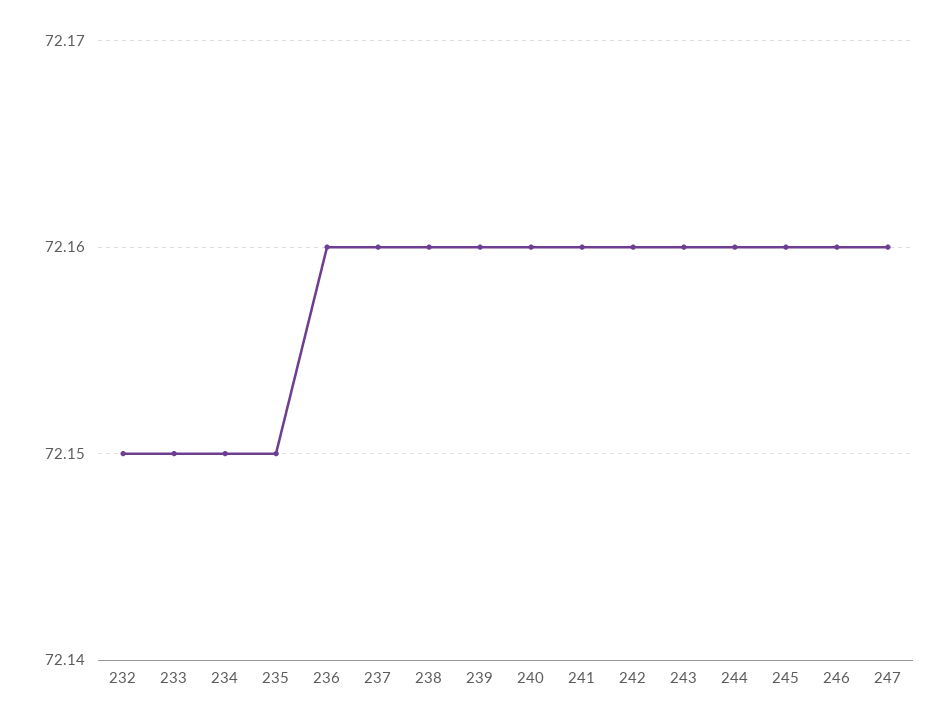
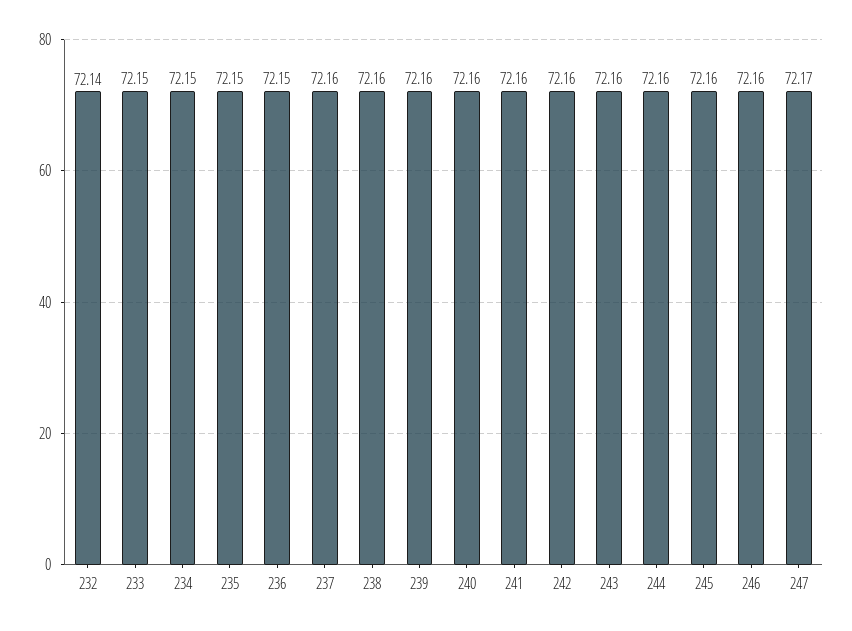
  {
-   "232": 72.15,
+   "232": 72.14,
    "233": 72.15,
    "234": 72.15,
    "235": 72.15,
-   "236": 72.16,
+   "236": 72.15,
    "237": 72.16,
    "238": 72.16,
    "239": 72.16,
    "240": 72.16,
    "241": 72.16,
    "242": 72.16,
    "243": 72.16,
    "244": 72.16,
    "245": 72.16,
    "246": 72.16,
-   "247": 72.16
+   "247": 72.17
  }

